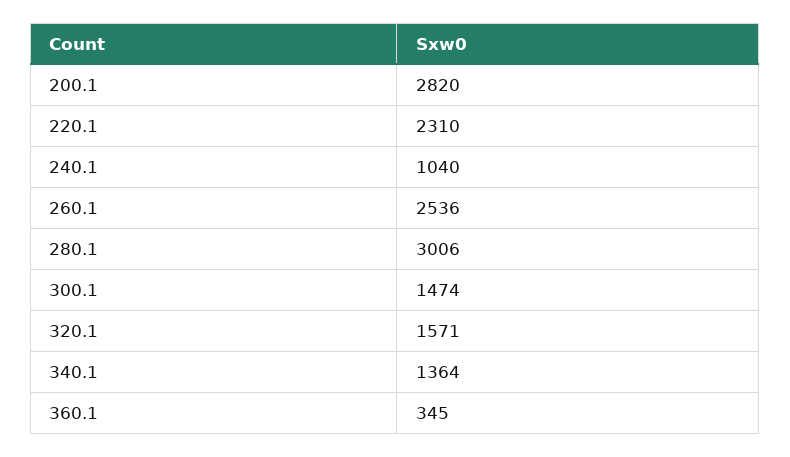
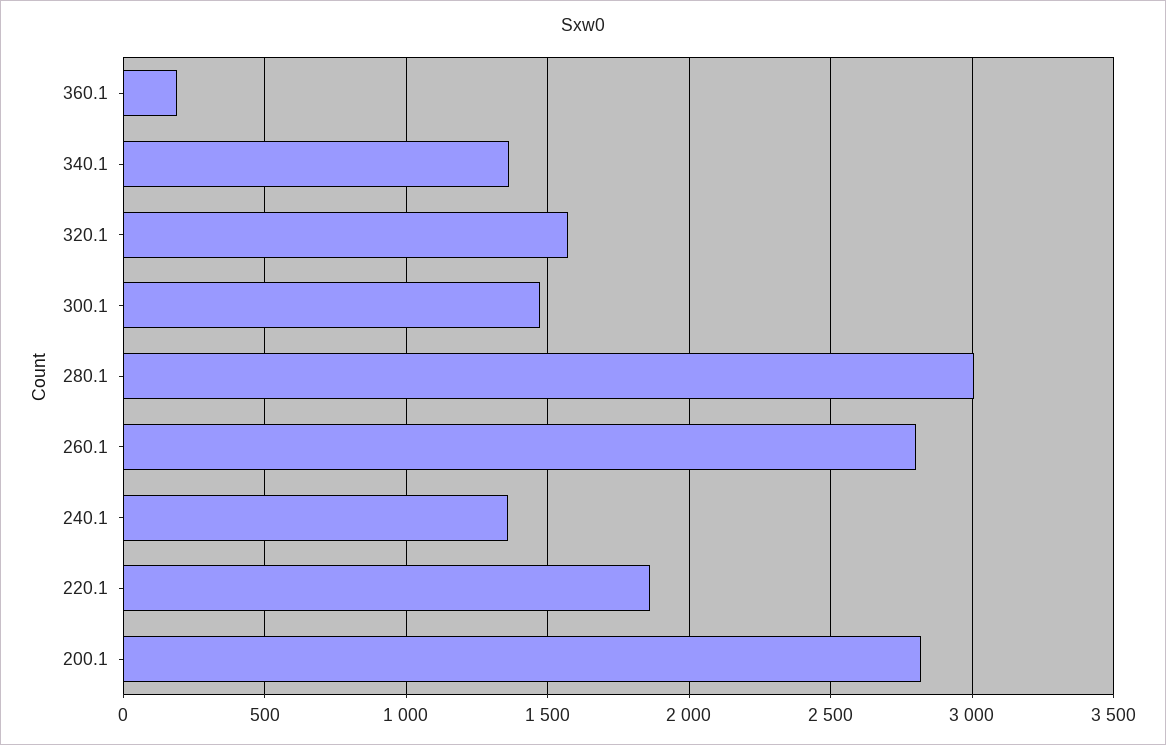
  {
    "200.1": 2820,
-   "220.1": 2310,
+   "220.1": 1850,
-   "240.1": 1040,
+   "240.1": 1350,
-   "260.1": 2536,
+   "260.1": 2800,
    "280.1": 3006,
    "300.1": 1474,
    "320.1": 1571,
    "340.1": 1364,
-   "360.1": 345
+   "360.1": 200
  }

